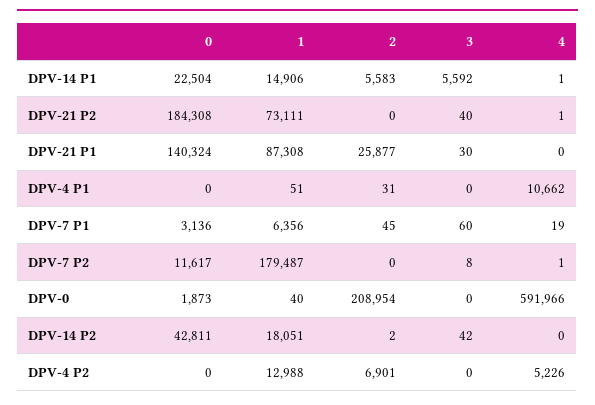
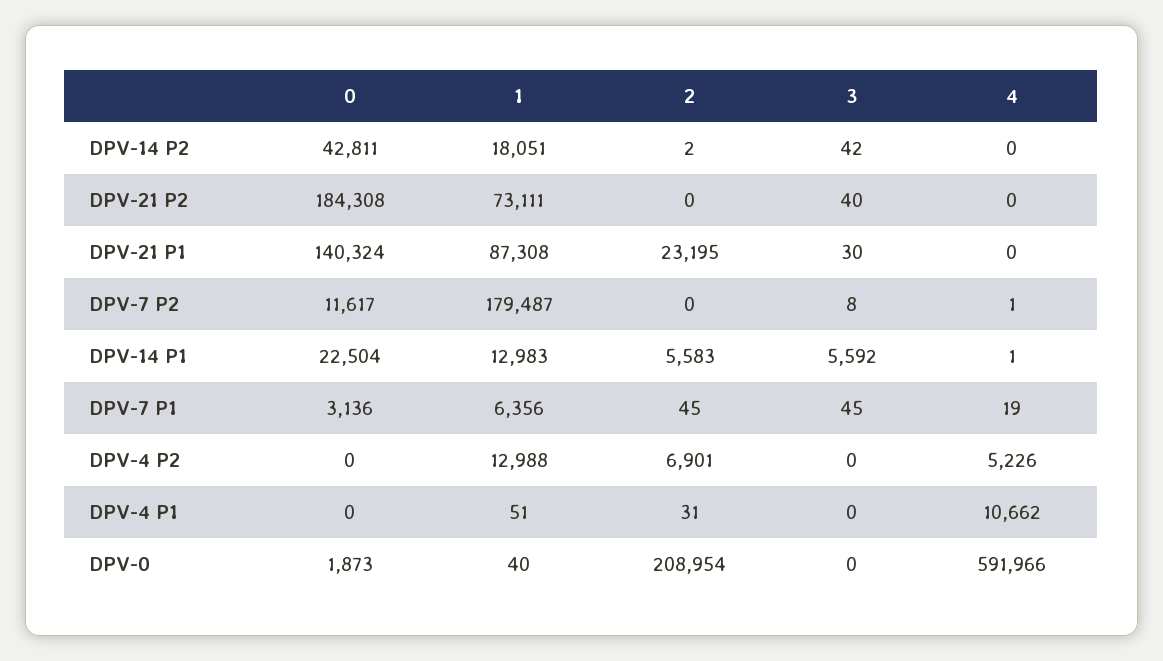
  {
    "0": {
      "DPV-14 P1": 22504,
      "DPV-21 P2": 184308,
      "DPV-21 P1": 140324,
      "DPV-4 P1": 0,
      "DPV-7 P1": 3136,
      "DPV-7 P2": 11617,
      "DPV-0": 1873,
      "DPV-14 P2": 42811,
      "DPV-4 P2": 0
    },
    "1": {
-     "DPV-14 P1": 14906,
+     "DPV-14 P1": 12983,
      "DPV-21 P2": 73111,
      "DPV-21 P1": 87308,
      "DPV-4 P1": 51,
      "DPV-7 P1": 6356,
      "DPV-7 P2": 179487,
      "DPV-0": 40,
      "DPV-14 P2": 18051,
      "DPV-4 P2": 12988
    },
    "2": {
      "DPV-14 P1": 5583,
      "DPV-21 P2": 0,
-     "DPV-21 P1": 25877,
+     "DPV-21 P1": 23195,
      "DPV-4 P1": 31,
      "DPV-7 P1": 45,
      "DPV-7 P2": 0,
      "DPV-0": 208954,
      "DPV-14 P2": 2,
      "DPV-4 P2": 6901
    },
    "3": {
      "DPV-14 P1": 5592,
      "DPV-21 P2": 40,
      "DPV-21 P1": 30,
      "DPV-4 P1": 0,
-     "DPV-7 P1": 60,
+     "DPV-7 P1": 45,
      "DPV-7 P2": 8,
      "DPV-0": 0,
      "DPV-14 P2": 42,
      "DPV-4 P2": 0
    },
    "4": {
      "DPV-14 P1": 1,
-     "DPV-21 P2": 1,
+     "DPV-21 P2": 0,
      "DPV-21 P1": 0,
      "DPV-4 P1": 10662,
      "DPV-7 P1": 19,
      "DPV-7 P2": 1,
      "DPV-0": 591966,
      "DPV-14 P2": 0,
      "DPV-4 P2": 5226
    }
  }

